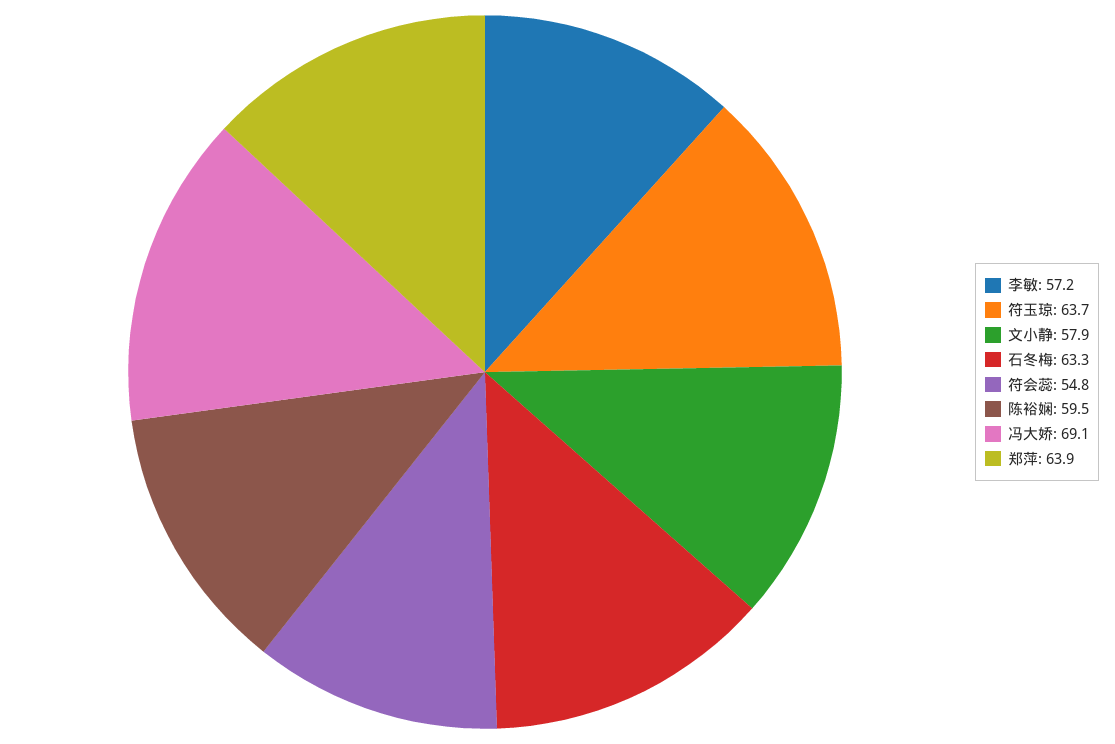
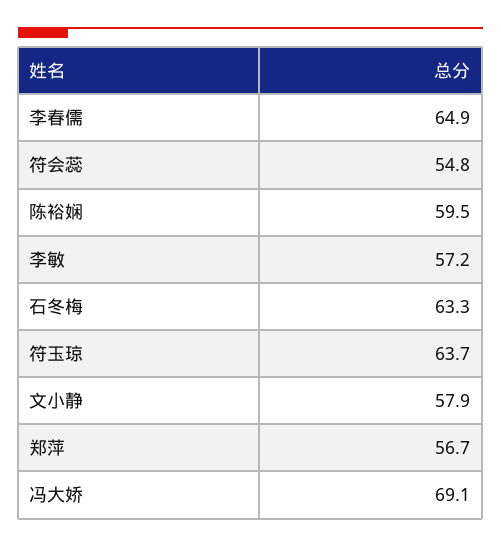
  {
    "李敏": 57.2,
    "符玉琼": 63.7,
    "文小静": 57.9,
    "石冬梅": 63.3,
    "符会蕊": 54.8,
    "陈裕娴": 59.5,
    "冯大娇": 69.1,
-   "郑萍": 63.9
+   "郑萍": 56.7,
+   "李春儒": 64.9
  }

